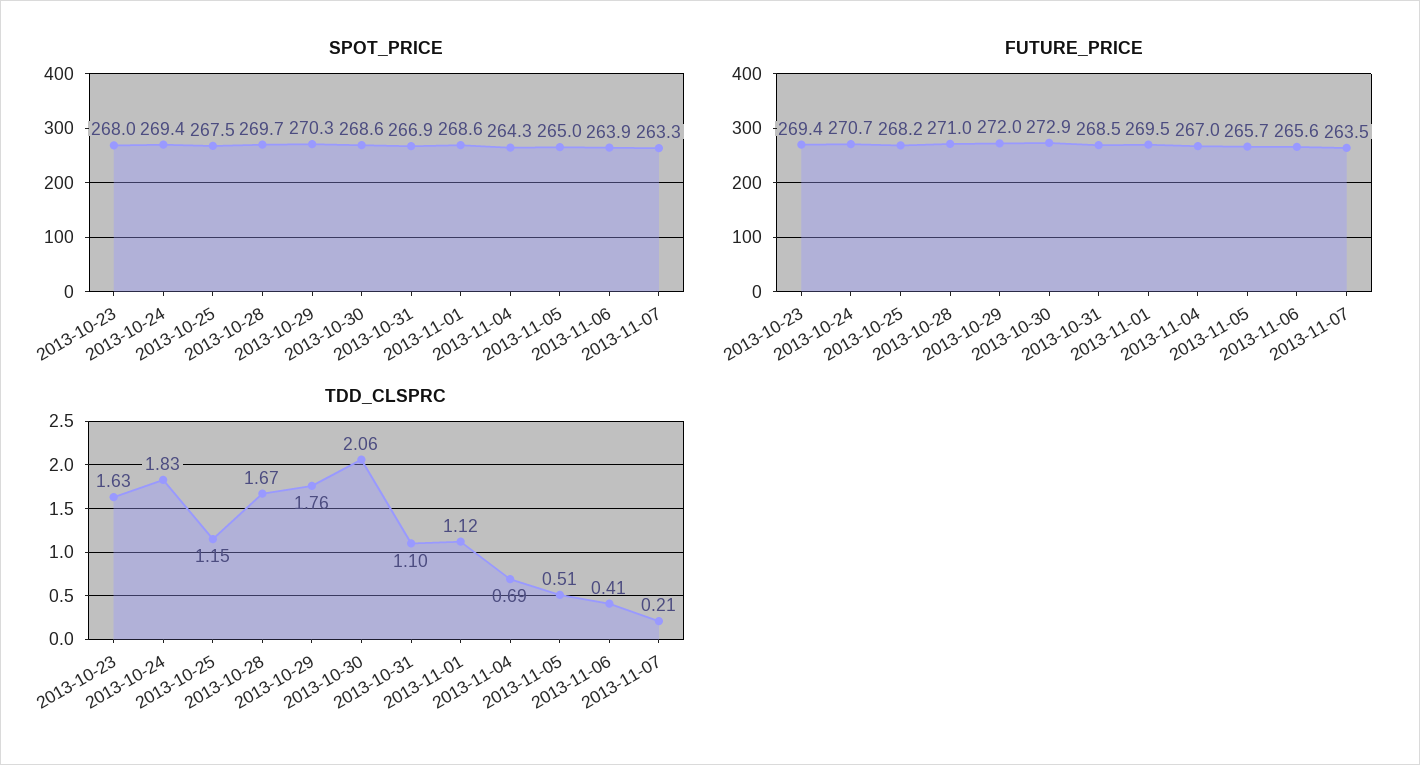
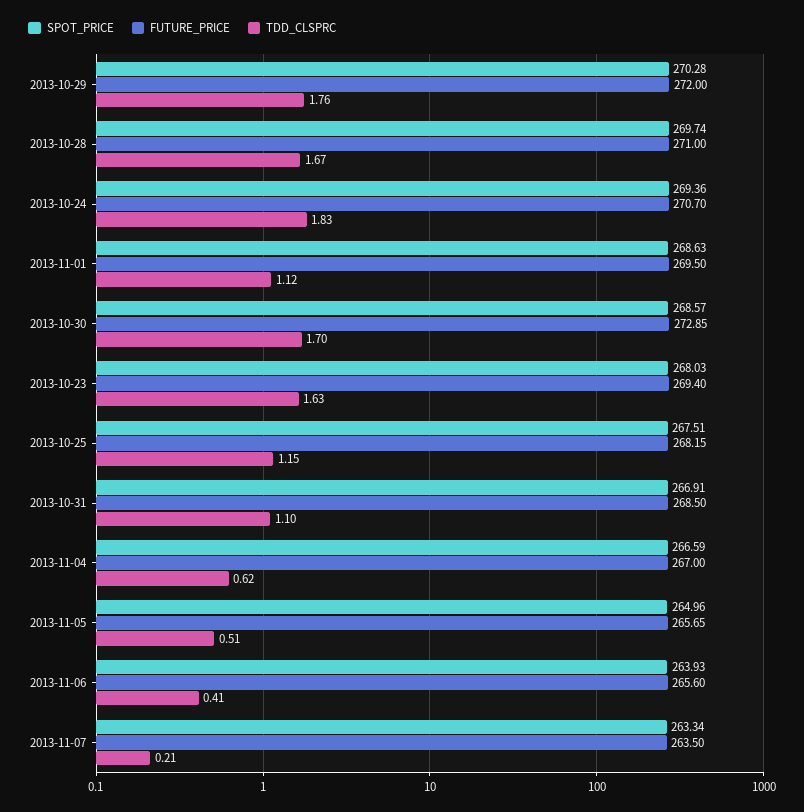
  {
    "SPOT_PRICE": {
      "2013-10-23": 268.03,
      "2013-10-24": 269.36,
      "2013-10-25": 267.51,
      "2013-10-28": 269.74,
      "2013-10-29": 270.28,
      "2013-10-30": 268.57,
      "2013-10-31": 266.91,
      "2013-11-01": 268.63,
-     "2013-11-04": 264.3,
+     "2013-11-04": 266.59,
      "2013-11-05": 264.96,
      "2013-11-06": 263.93,
      "2013-11-07": 263.34
    },
    "FUTURE_PRICE": {
      "2013-10-23": 269.4,
      "2013-10-24": 270.7,
      "2013-10-25": 268.15,
      "2013-10-28": 271,
      "2013-10-29": 272,
      "2013-10-30": 272.85,
      "2013-10-31": 268.5,
      "2013-11-01": 269.5,
      "2013-11-04": 267,
      "2013-11-05": 265.65,
      "2013-11-06": 265.6,
      "2013-11-07": 263.5
    },
    "TDD_CLSPRC": {
      "2013-10-23": 1.63,
      "2013-10-24": 1.83,
      "2013-10-25": 1.15,
      "2013-10-28": 1.67,
      "2013-10-29": 1.76,
-     "2013-10-30": 2.06,
+     "2013-10-30": 1.7,
      "2013-10-31": 1.1,
      "2013-11-01": 1.12,
-     "2013-11-04": 0.69,
+     "2013-11-04": 0.62,
      "2013-11-05": 0.51,
      "2013-11-06": 0.41,
      "2013-11-07": 0.21
    }
  }

